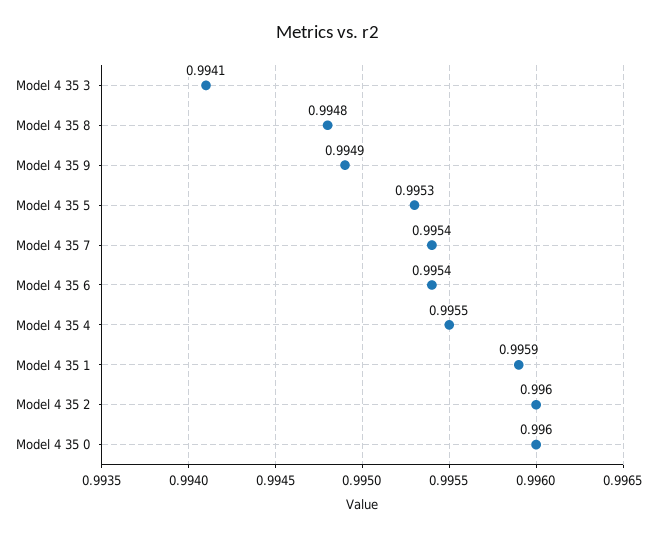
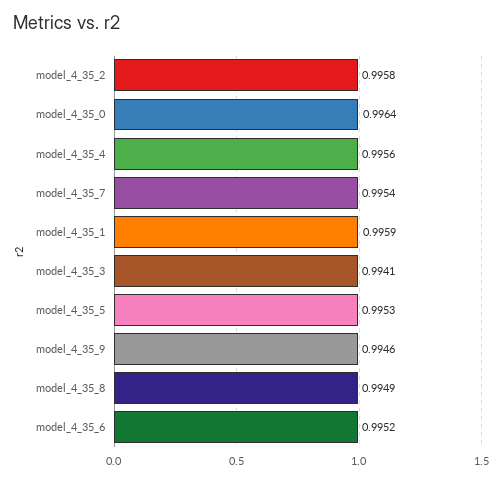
  {
    "Model 4 35 3": 0.9941,
-   "Model 4 35 8": 0.9948,
+   "Model 4 35 8": 0.9949,
-   "Model 4 35 9": 0.9949,
+   "Model 4 35 9": 0.9946,
    "Model 4 35 5": 0.9953,
    "Model 4 35 7": 0.9954,
-   "Model 4 35 6": 0.9954,
+   "Model 4 35 6": 0.9952,
-   "Model 4 35 4": 0.9955,
+   "Model 4 35 4": 0.9956,
    "Model 4 35 1": 0.9959,
-   "Model 4 35 2": 0.996,
+   "Model 4 35 2": 0.9958,
-   "Model 4 35 0": 0.996
+   "Model 4 35 0": 0.9964
  }

